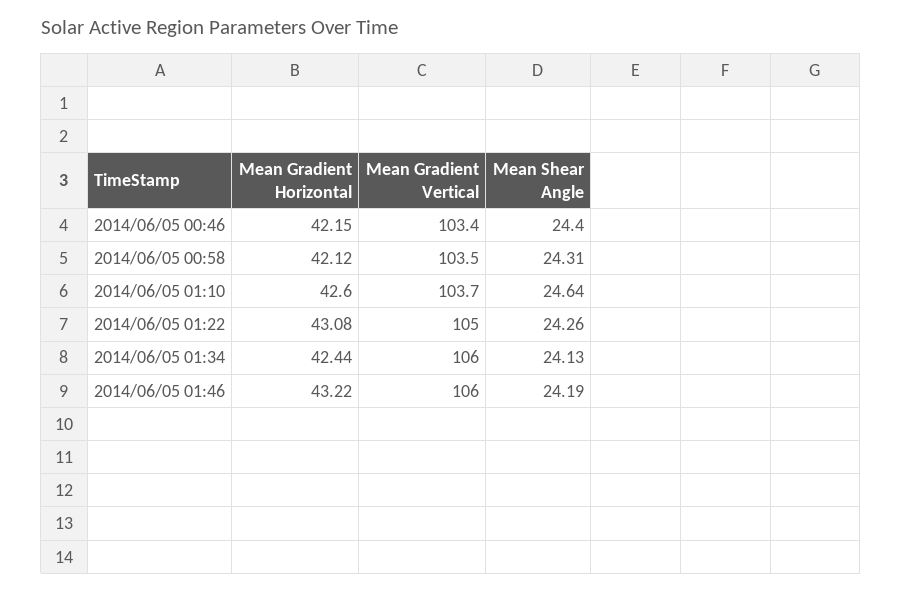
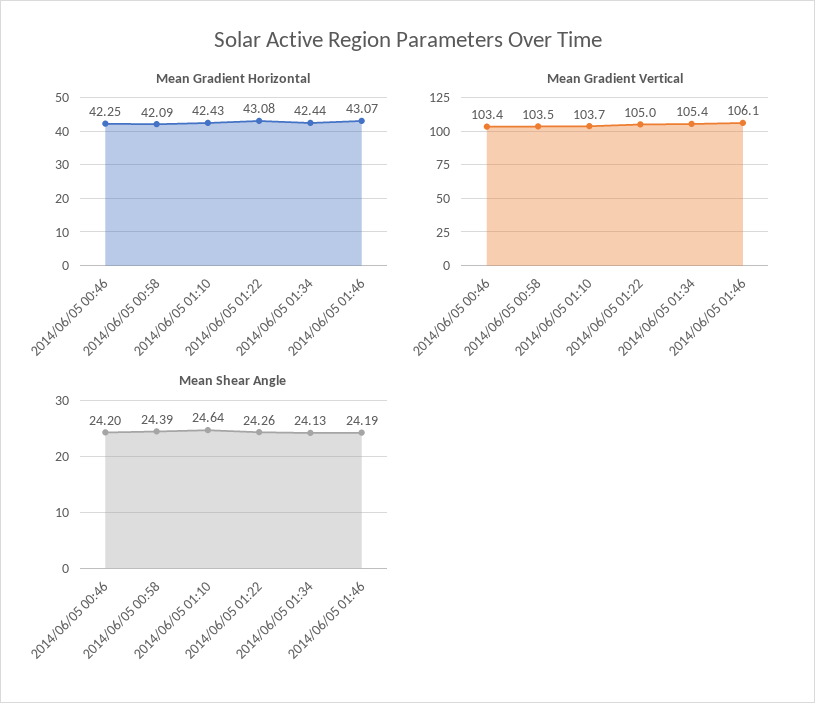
  {
    "Mean Gradient Horizontal": {
-     "2014/06/05 00:46": 42.15,
+     "2014/06/05 00:46": 42.25,
-     "2014/06/05 00:58": 42.12,
+     "2014/06/05 00:58": 42.09,
-     "2014/06/05 01:10": 42.6,
+     "2014/06/05 01:10": 42.43,
      "2014/06/05 01:22": 43.08,
      "2014/06/05 01:34": 42.44,
-     "2014/06/05 01:46": 43.22
+     "2014/06/05 01:46": 43.07
    },
    "Mean Gradient Vertical": {
      "2014/06/05 00:46": 103.4,
      "2014/06/05 00:58": 103.5,
      "2014/06/05 01:10": 103.7,
      "2014/06/05 01:22": 105,
-     "2014/06/05 01:34": 106,
+     "2014/06/05 01:34": 105.4,
-     "2014/06/05 01:46": 106
+     "2014/06/05 01:46": 106.1
    },
    "Mean Shear Angle": {
-     "2014/06/05 00:46": 24.4,
+     "2014/06/05 00:46": 24.2,
-     "2014/06/05 00:58": 24.31,
+     "2014/06/05 00:58": 24.39,
      "2014/06/05 01:10": 24.64,
      "2014/06/05 01:22": 24.26,
      "2014/06/05 01:34": 24.13,
      "2014/06/05 01:46": 24.19
    }
  }

